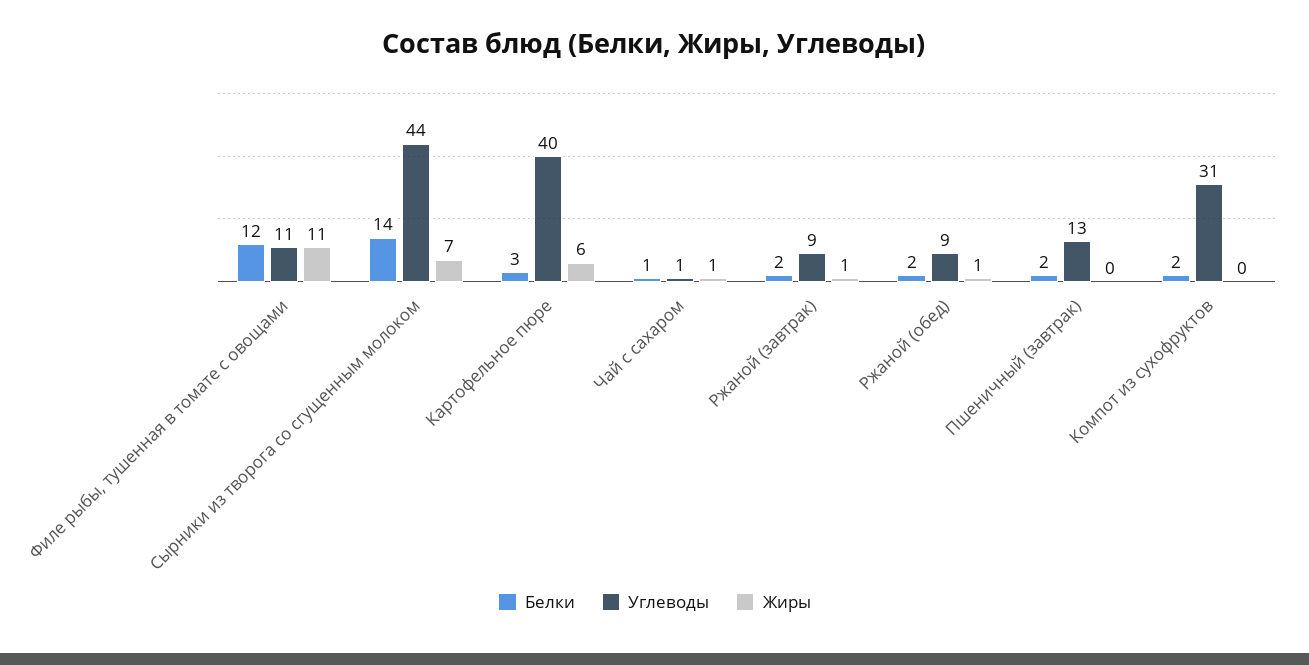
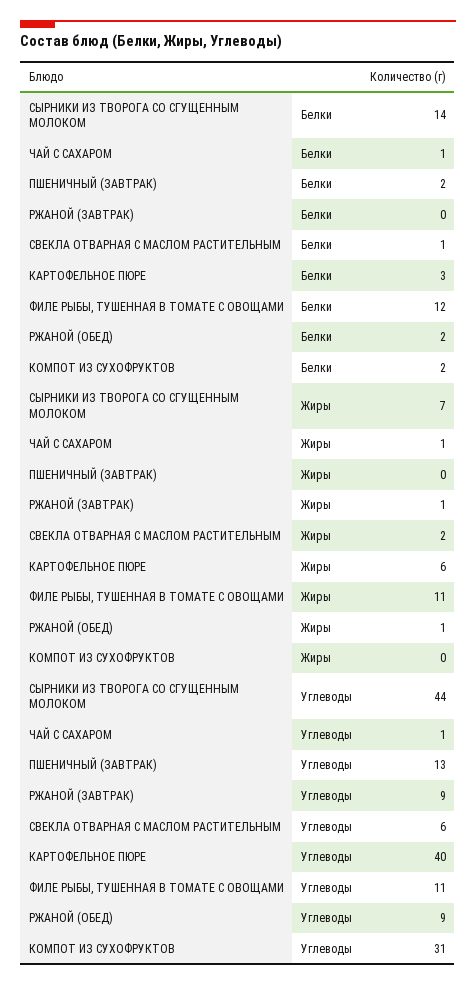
  {
    "Белки": {
      "Филе рыбы, тушенная в томате с овощами": 12,
      "Сырники из творога со сгущенным молоком": 14,
      "Картофельное пюре": 3,
      "Чай с сахаром": 1,
-     "Ржаной (завтрак)": 2,
+     "Ржаной (завтрак)": 0,
      "Ржаной (обед)": 2,
      "Пшеничный (завтрак)": 2,
-     "Компот из сухофруктов": 2
+     "Компот из сухофруктов": 2,
+     "СВЕКЛА ОТВАРНАЯ С МАСЛОМ РАСТИТЕЛЬНЫМ": 1
    },
    "Углеводы": {
      "Филе рыбы, тушенная в томате с овощами": 11,
      "Сырники из творога со сгущенным молоком": 44,
      "Картофельное пюре": 40,
      "Чай с сахаром": 1,
      "Ржаной (завтрак)": 9,
      "Ржаной (обед)": 9,
      "Пшеничный (завтрак)": 13,
-     "Компот из сухофруктов": 31
+     "Компот из сухофруктов": 31,
+     "СВЕКЛА ОТВАРНАЯ С МАСЛОМ РАСТИТЕЛЬНЫМ": 6
    },
    "Жиры": {
      "Филе рыбы, тушенная в томате с овощами": 11,
      "Сырники из творога со сгущенным молоком": 7,
      "Картофельное пюре": 6,
      "Чай с сахаром": 1,
      "Ржаной (завтрак)": 1,
      "Ржаной (обед)": 1,
      "Пшеничный (завтрак)": 0,
-     "Компот из сухофруктов": 0
+     "Компот из сухофруктов": 0,
+     "СВЕКЛА ОТВАРНАЯ С МАСЛОМ РАСТИТЕЛЬНЫМ": 2
    }
  }

